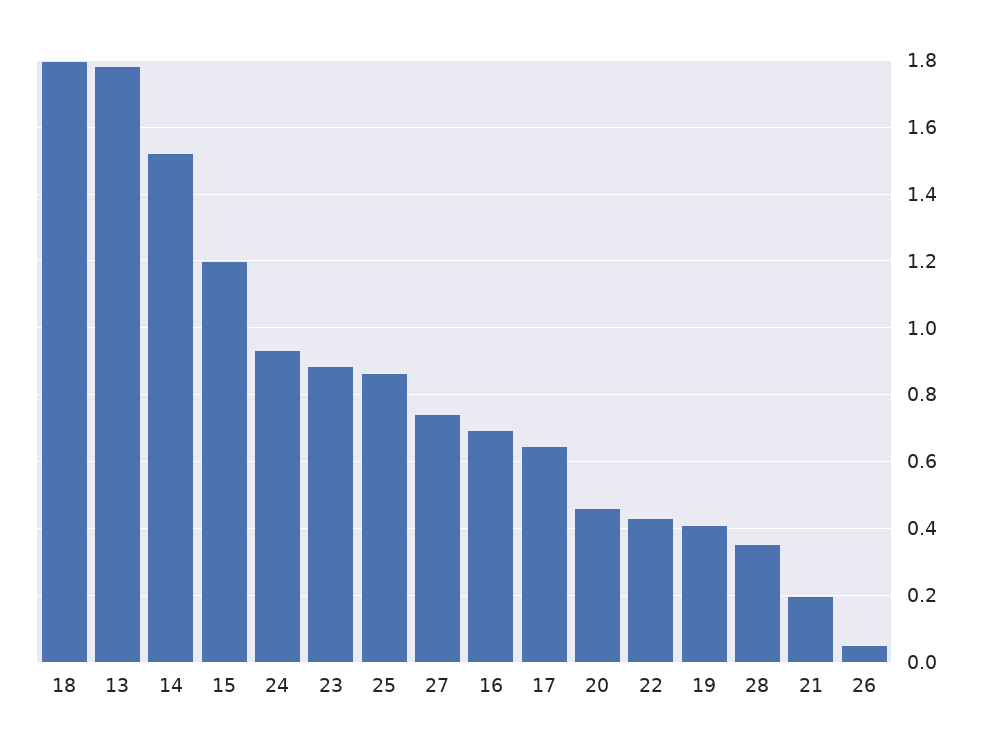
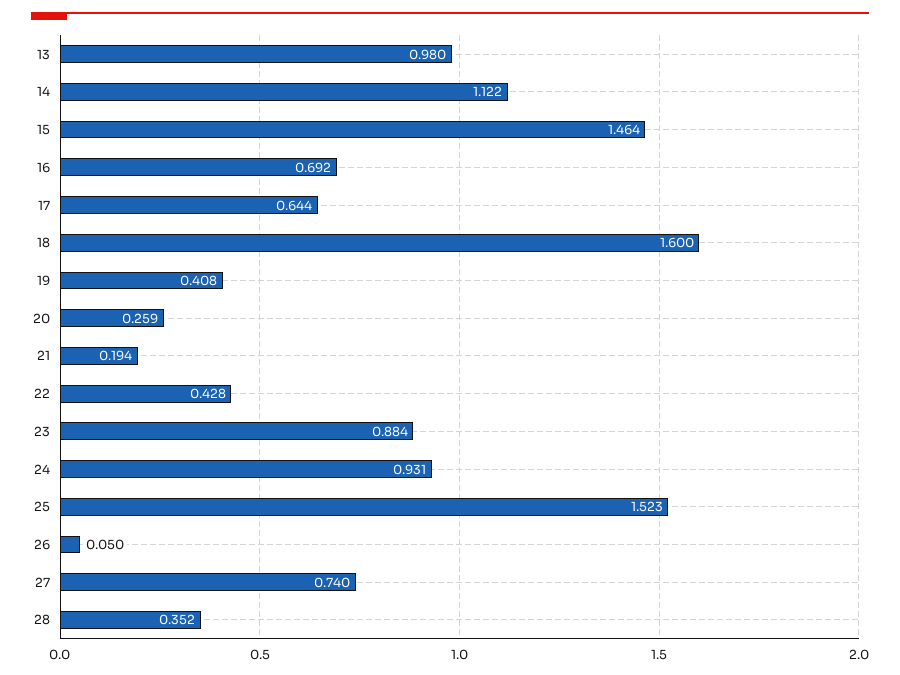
  {
-   "18": 1.8,
+   "18": 1.6,
-   "13": 1.78,
+   "13": 0.98,
-   "14": 1.52,
+   "14": 1.122,
-   "15": 1.2,
+   "15": 1.464,
    "24": 0.931,
    "23": 0.884,
-   "25": 0.86,
+   "25": 1.523,
    "27": 0.74,
    "16": 0.692,
    "17": 0.644,
-   "20": 0.46,
+   "20": 0.259,
    "22": 0.428,
    "19": 0.408,
    "28": 0.352,
    "21": 0.194,
    "26": 0.05
  }

